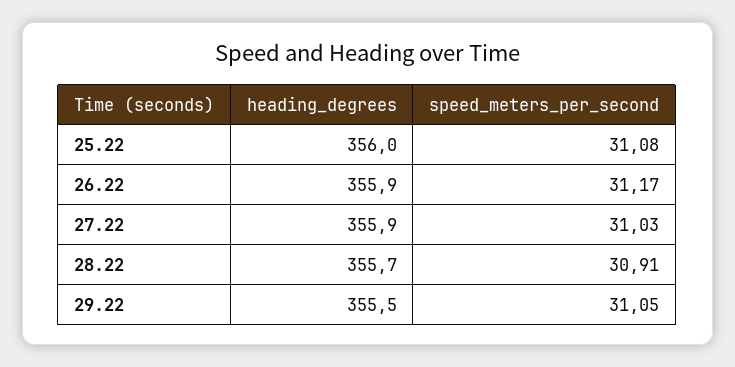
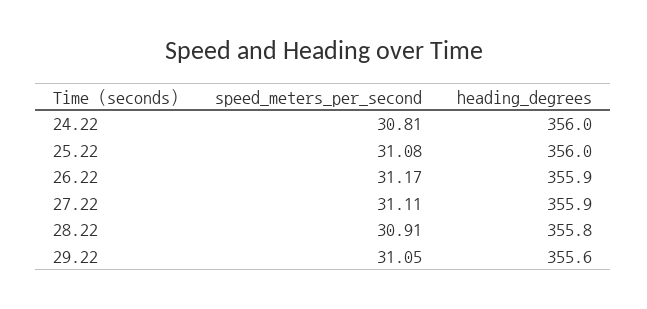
  {
    "heading_degrees": {
      "25.22": 356,
      "26.22": 355.9,
      "27.22": 355.9,
-     "28.22": 355.7,
+     "28.22": 355.8,
-     "29.22": 355.5
+     "29.22": 355.6,
+     "24.22": 356
    },
    "speed_meters_per_second": {
      "25.22": 31.08,
      "26.22": 31.17,
-     "27.22": 31.03,
+     "27.22": 31.11,
      "28.22": 30.91,
-     "29.22": 31.05
+     "29.22": 31.05,
+     "24.22": 30.81
    }
  }

